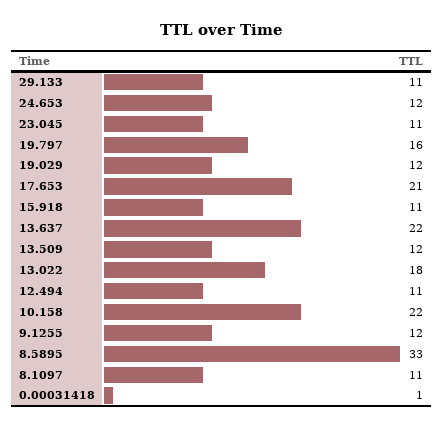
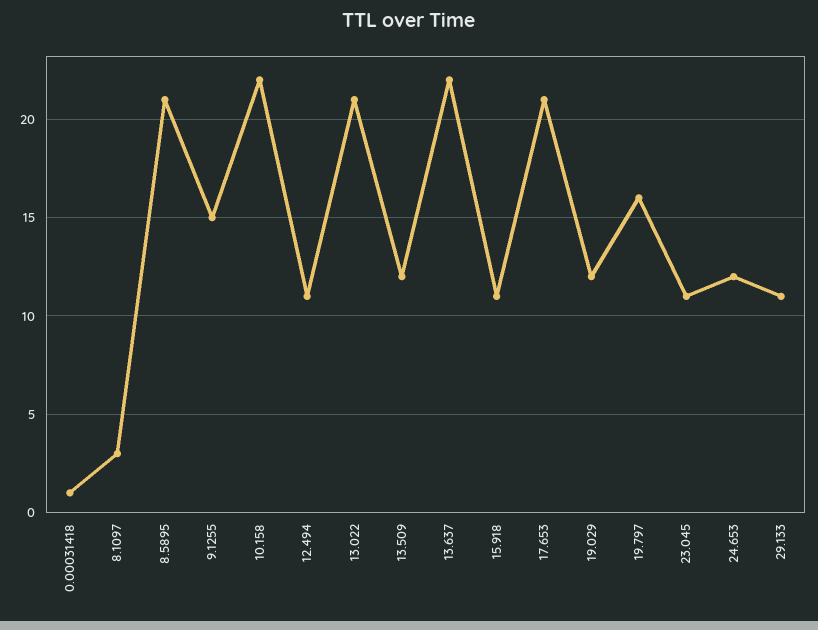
  {
    "29.133": 11,
    "24.653": 12,
    "23.045": 11,
    "19.797": 16,
    "19.029": 12,
    "17.653": 21,
    "15.918": 11,
    "13.637": 22,
    "13.509": 12,
-   "13.022": 18,
+   "13.022": 21,
    "12.494": 11,
    "10.158": 22,
-   "9.1255": 12,
+   "9.1255": 15,
-   "8.5895": 33,
+   "8.5895": 21,
-   "8.1097": 11,
+   "8.1097": 3,
    "0.00031418": 1
  }

